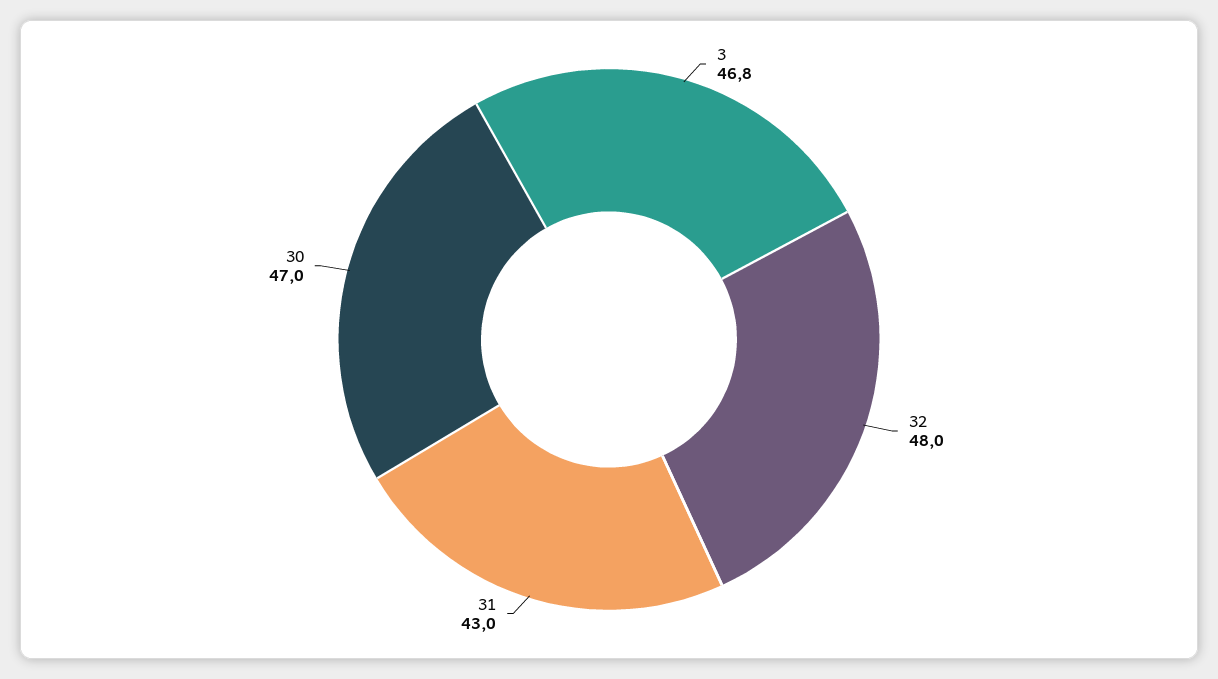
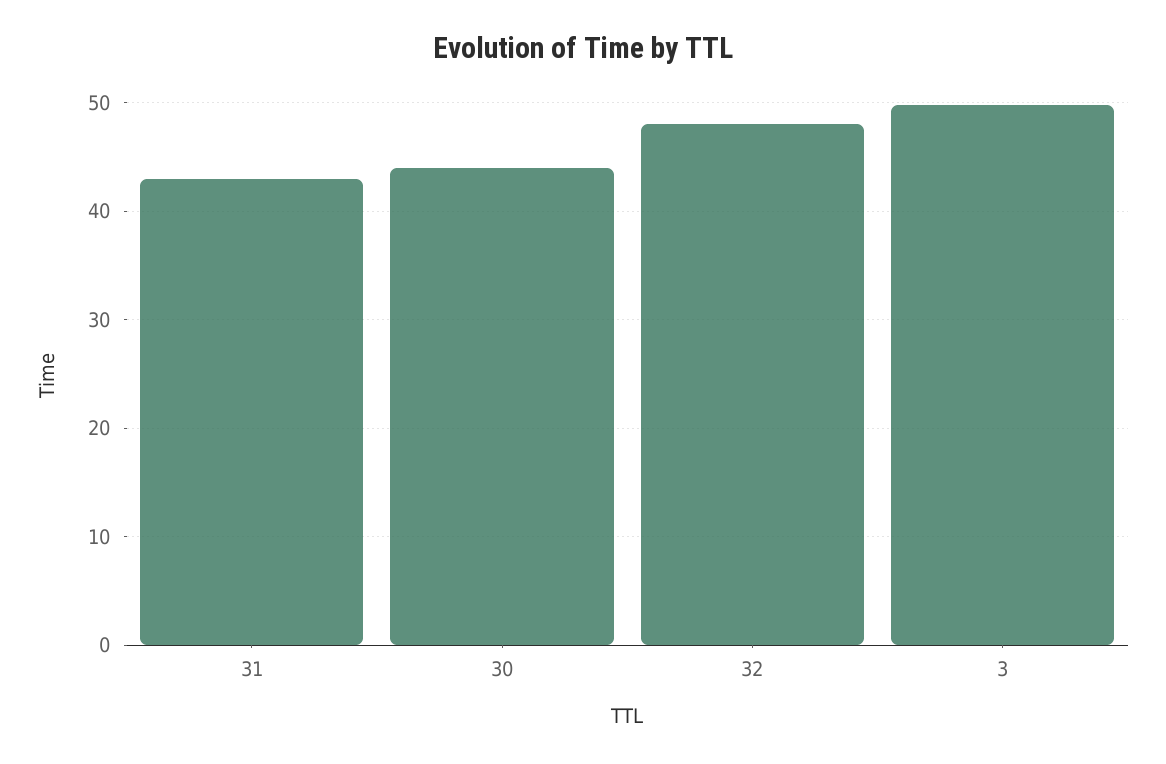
  {
-   "3": 46.8,
+   "3": 50,
    "32": 48,
    "31": 43,
-   "30": 47
+   "30": 44
  }

